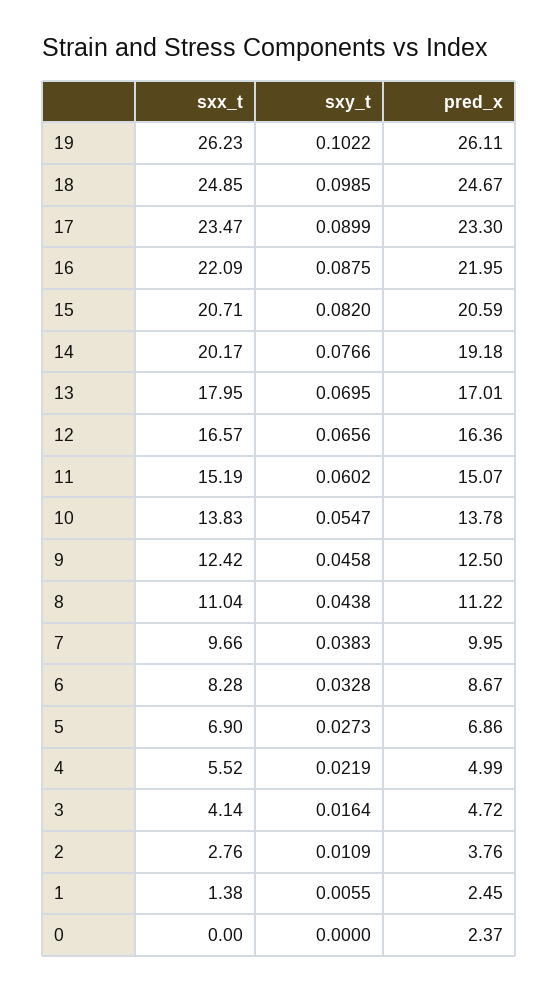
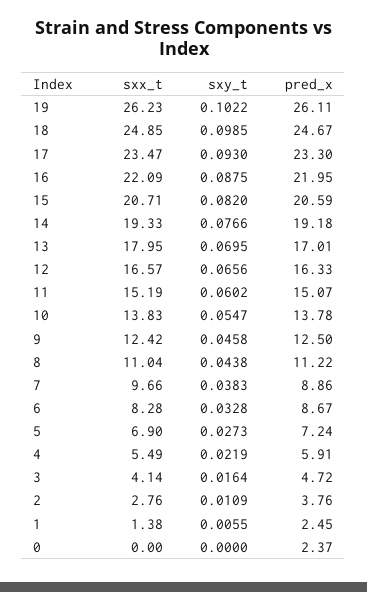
  {
    "sxx_t": {
      "19": 26.23,
      "18": 24.85,
      "17": 23.47,
      "16": 22.09,
      "15": 20.71,
-     "14": 20.17,
+     "14": 19.33,
      "13": 17.95,
      "12": 16.57,
      "11": 15.19,
      "10": 13.83,
      "9": 12.42,
      "8": 11.04,
      "7": 9.66,
      "6": 8.28,
      "5": 6.9,
-     "4": 5.52,
+     "4": 5.49,
      "3": 4.14,
      "2": 2.76,
      "1": 1.38,
      "0": 0
    },
    "sxy_t": {
      "19": 0.1022,
      "18": 0.0985,
-     "17": 0.0899,
+     "17": 0.093,
      "16": 0.0875,
      "15": 0.082,
      "14": 0.0766,
      "13": 0.0695,
      "12": 0.0656,
      "11": 0.0602,
      "10": 0.0547,
      "9": 0.0458,
      "8": 0.0438,
      "7": 0.0383,
      "6": 0.0328,
      "5": 0.0273,
      "4": 0.0219,
      "3": 0.0164,
      "2": 0.0109,
      "1": 0.0055,
      "0": 0
    },
    "pred_x": {
      "19": 26.11,
      "18": 24.67,
      "17": 23.3,
      "16": 21.95,
      "15": 20.59,
      "14": 19.18,
      "13": 17.01,
-     "12": 16.36,
+     "12": 16.33,
      "11": 15.07,
      "10": 13.78,
      "9": 12.5,
      "8": 11.22,
-     "7": 9.95,
+     "7": 8.86,
      "6": 8.67,
-     "5": 6.86,
+     "5": 7.24,
-     "4": 4.99,
+     "4": 5.91,
      "3": 4.72,
      "2": 3.76,
      "1": 2.45,
      "0": 2.37
    }
  }

